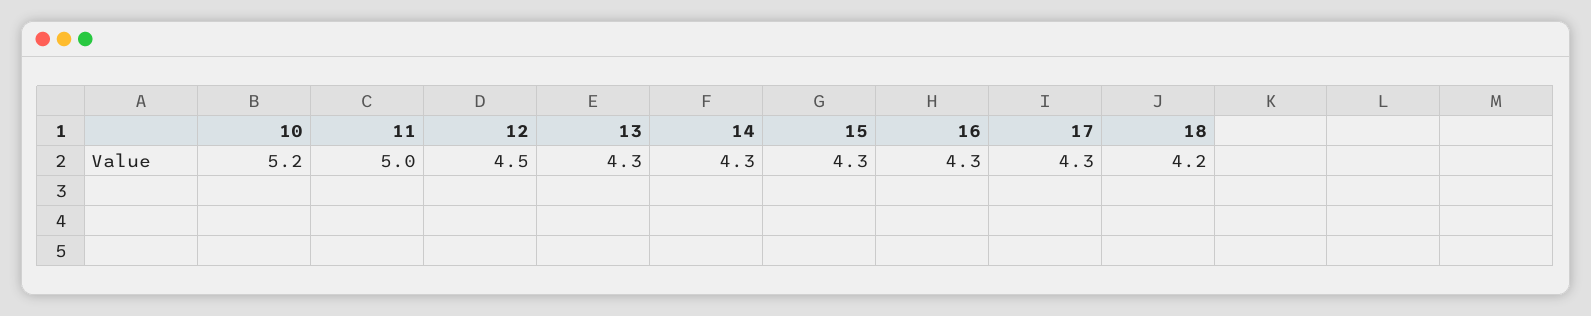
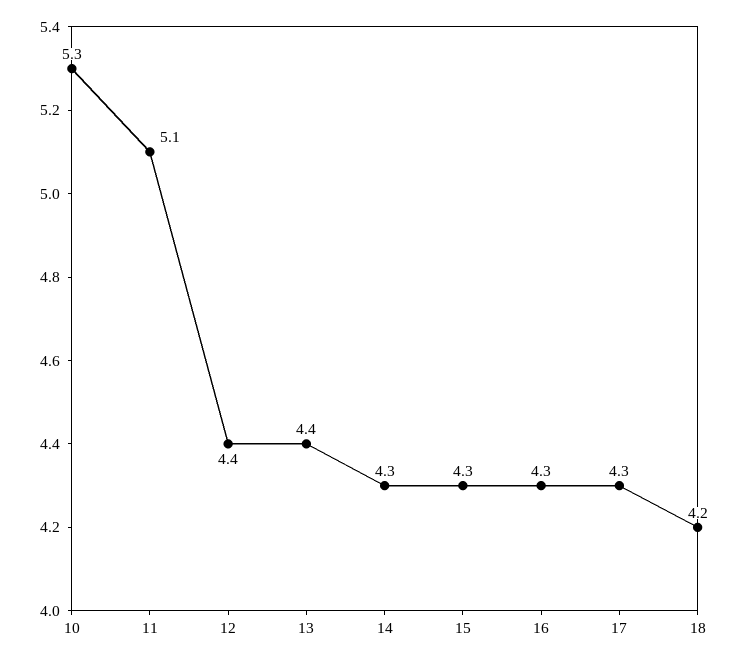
  {
-   "10": 5.2,
+   "10": 5.3,
-   "11": 5,
+   "11": 5.1,
-   "12": 4.5,
+   "12": 4.4,
-   "13": 4.3,
+   "13": 4.4,
    "14": 4.3,
    "15": 4.3,
    "16": 4.3,
    "17": 4.3,
    "18": 4.2
  }

